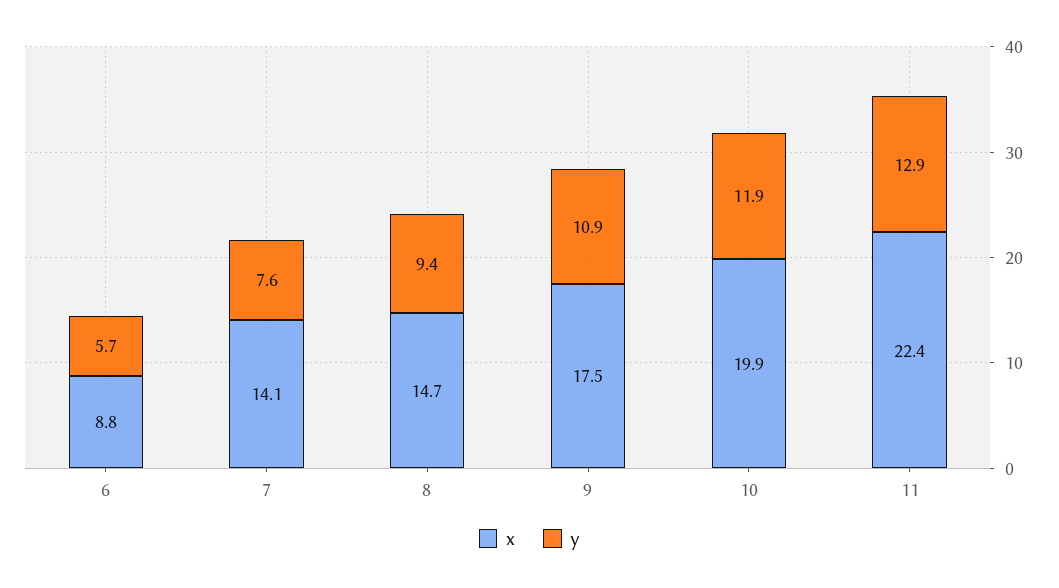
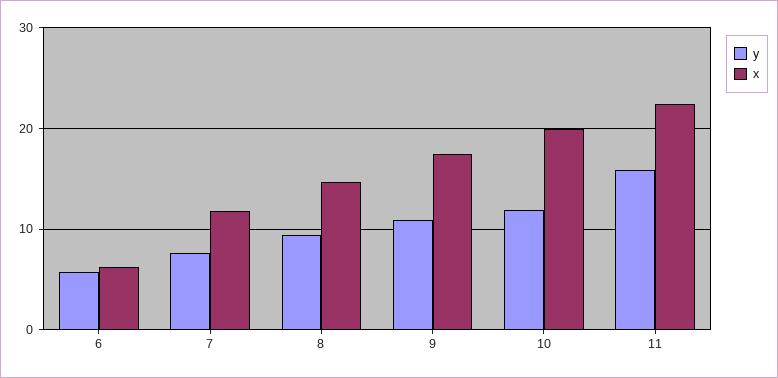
  {
    "x": {
-     "6": 8.8,
+     "6": 6,
-     "7": 14.1,
+     "7": 12,
      "8": 14.7,
      "9": 17.5,
      "10": 19.9,
      "11": 22.4
    },
    "y": {
      "6": 5.7,
      "7": 7.6,
      "8": 9.4,
      "9": 10.9,
      "10": 11.9,
-     "11": 12.9
+     "11": 16
    }
  }

